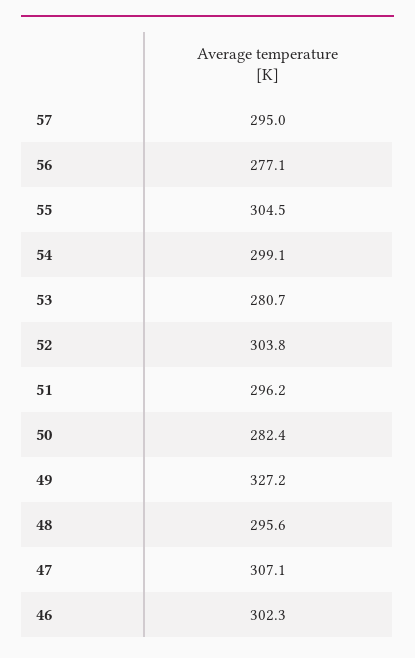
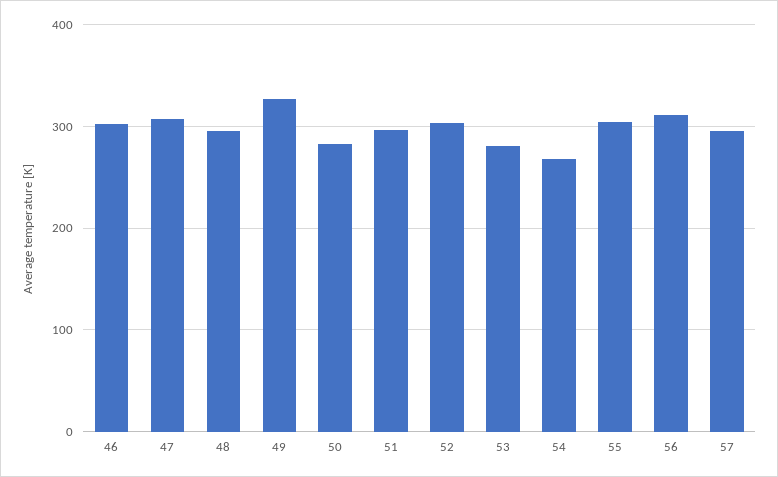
  {
    "57": 295,
-   "56": 277.1,
+   "56": 310,
    "55": 304.5,
-   "54": 299.1,
+   "54": 270,
    "53": 280.7,
    "52": 303.8,
    "51": 296.2,
    "50": 282.4,
    "49": 327.2,
    "48": 295.6,
    "47": 307.1,
    "46": 302.3
  }

